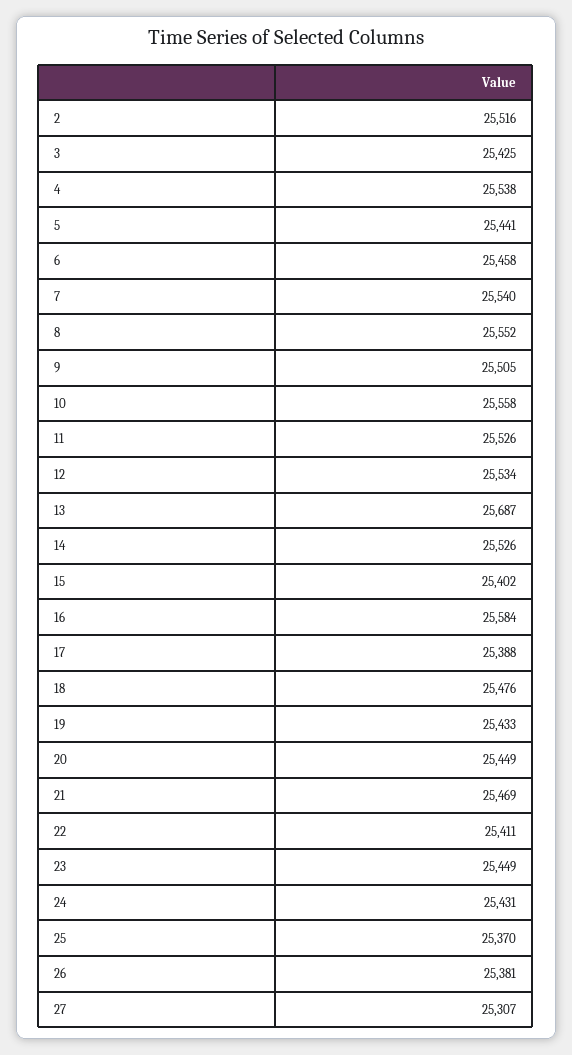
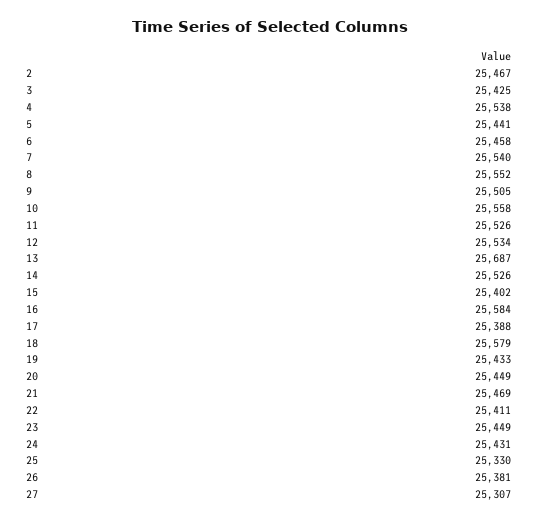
  {
-   "2": 25516,
+   "2": 25467,
    "3": 25425,
    "4": 25538,
    "5": 25441,
    "6": 25458,
    "7": 25540,
    "8": 25552,
    "9": 25505,
    "10": 25558,
    "11": 25526,
    "12": 25534,
    "13": 25687,
    "14": 25526,
    "15": 25402,
    "16": 25584,
    "17": 25388,
-   "18": 25476,
+   "18": 25579,
    "19": 25433,
    "20": 25449,
    "21": 25469,
    "22": 25411,
    "23": 25449,
    "24": 25431,
-   "25": 25370,
+   "25": 25330,
    "26": 25381,
    "27": 25307
  }

